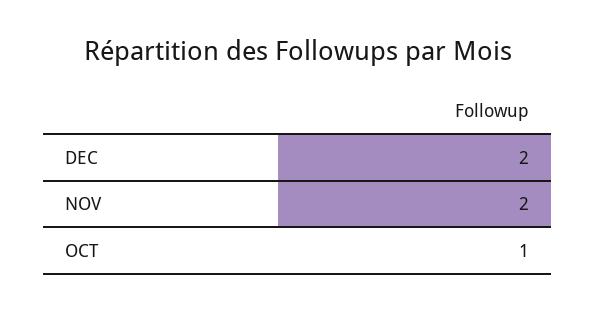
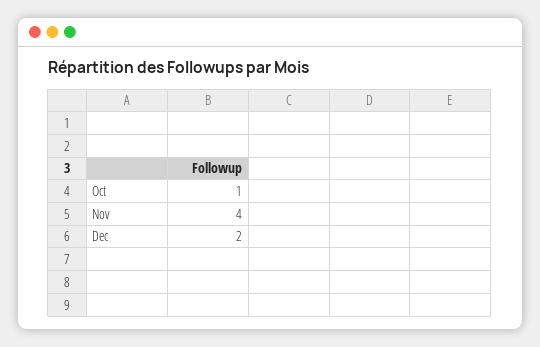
  {
    "DEC": 2,
-   "NOV": 2,
+   "NOV": 4,
    "OCT": 1
  }

